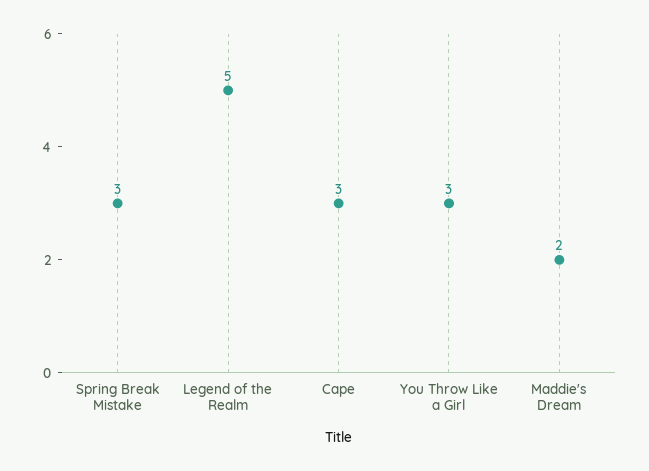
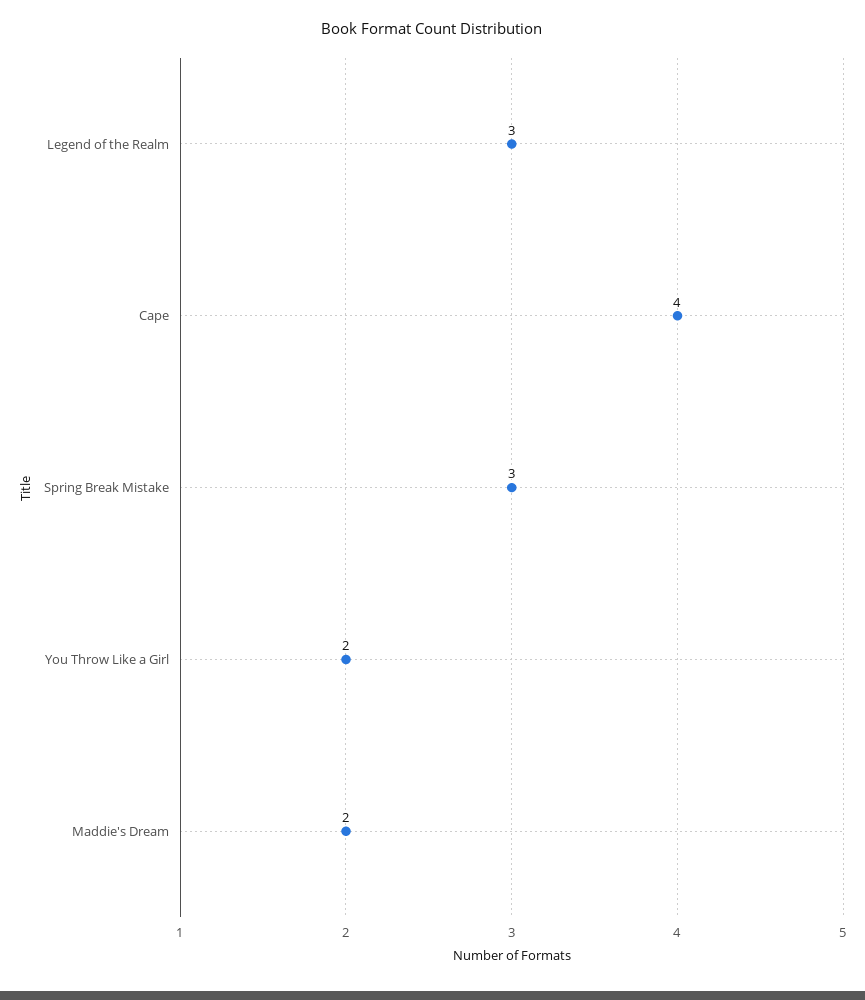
  {
    "Spring Break Mistake": 3,
-   "Legend of the Realm": 5,
+   "Legend of the Realm": 3,
-   "Cape": 3,
+   "Cape": 4,
-   "You Throw Like a Girl": 3,
+   "You Throw Like a Girl": 2,
    "Maddie's Dream": 2
  }

